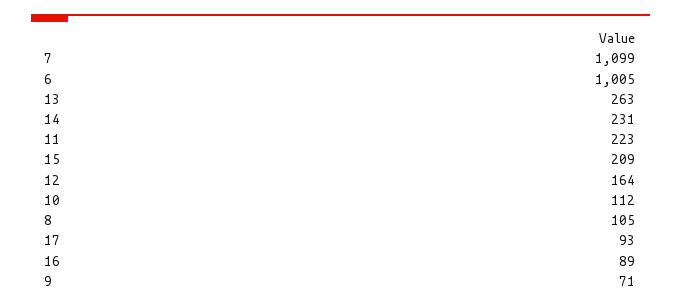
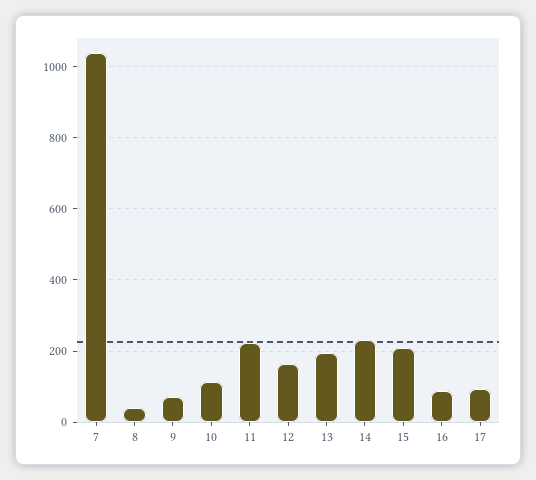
  {
-   "7": 1099,
+   "7": 1040,
-   "6": 1005,
-   "13": 263,
+   "13": 200,
    "14": 231,
    "11": 223,
    "15": 209,
    "12": 164,
    "10": 112,
-   "8": 105,
+   "8": 40,
    "17": 93,
    "16": 89,
    "9": 71
  }

